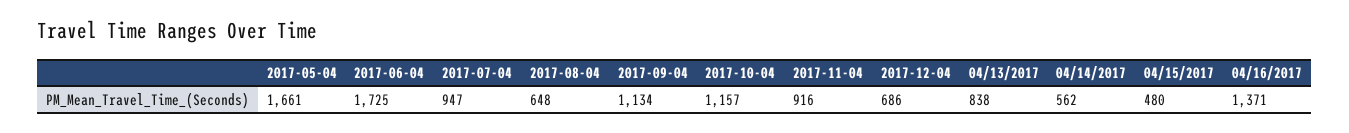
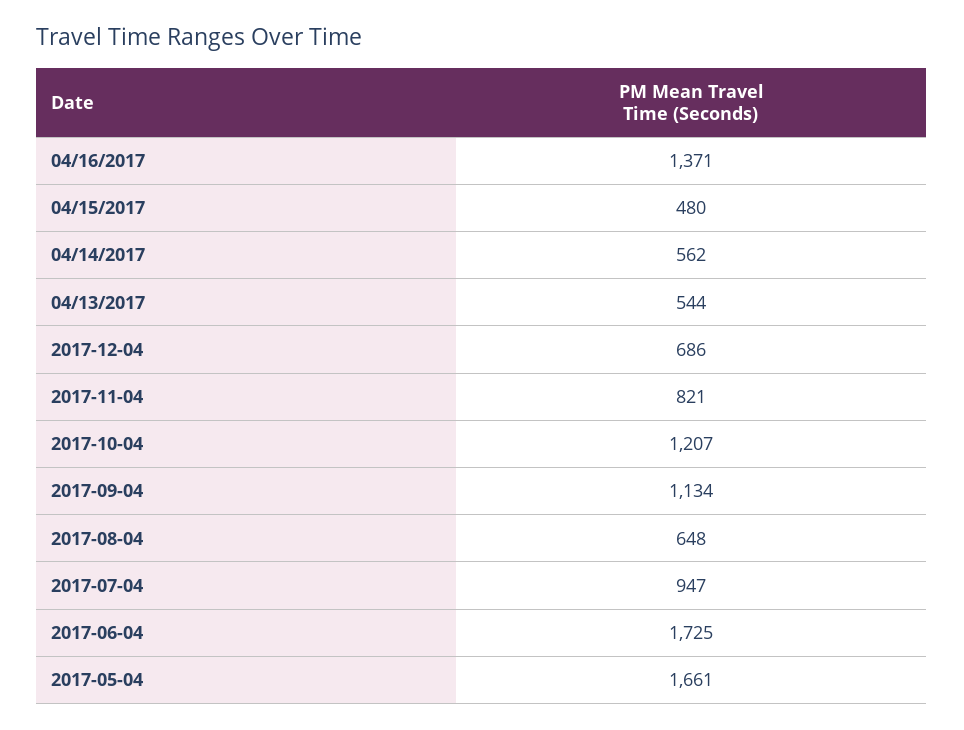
  {
    "2017-05-04": 1661,
    "2017-06-04": 1725,
    "2017-07-04": 947,
    "2017-08-04": 648,
    "2017-09-04": 1134,
-   "2017-10-04": 1157,
+   "2017-10-04": 1207,
-   "2017-11-04": 916,
+   "2017-11-04": 821,
    "2017-12-04": 686,
-   "04/13/2017": 838,
+   "04/13/2017": 544,
    "04/14/2017": 562,
    "04/15/2017": 480,
    "04/16/2017": 1371
  }

